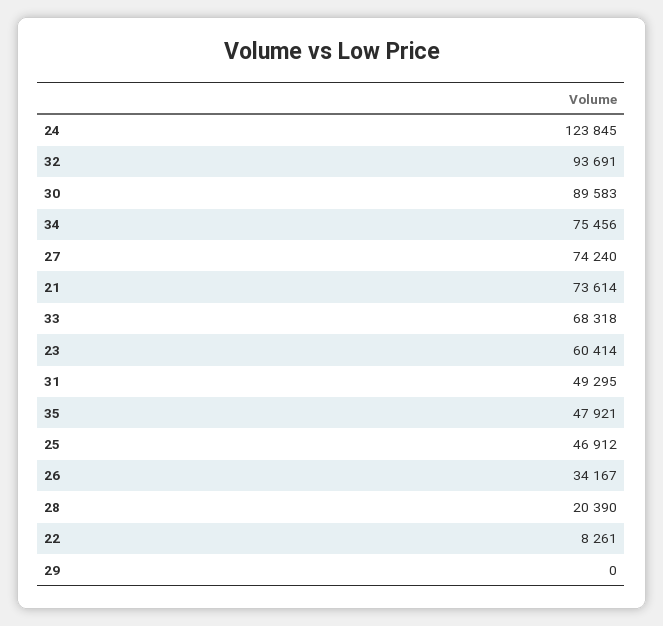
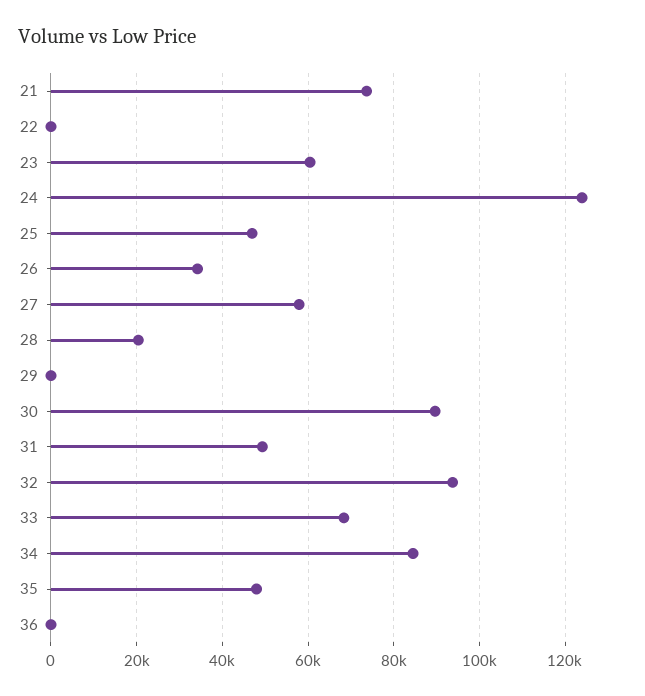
  {
    "24": 123845,
    "32": 93691,
    "30": 89583,
-   "34": 75456,
+   "34": 84000,
-   "27": 74240,
+   "27": 58000,
    "21": 73614,
    "33": 68318,
    "23": 60414,
    "31": 49295,
    "35": 47921,
    "25": 46912,
    "26": 34167,
    "28": 20390,
-   "22": 8261,
+   "22": 0,
-   "29": 0
+   "29": 0,
+   "36": 0
  }

